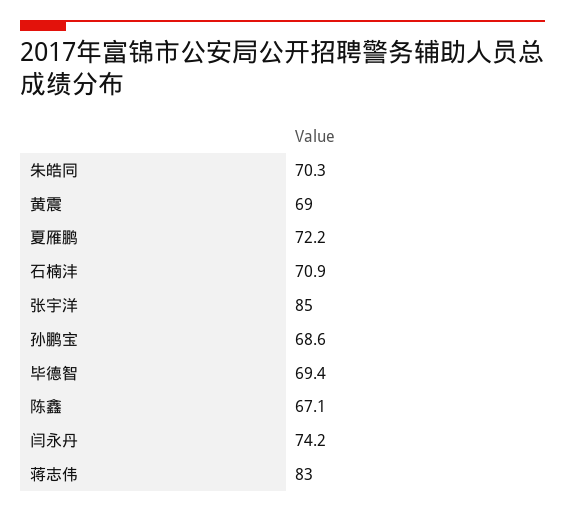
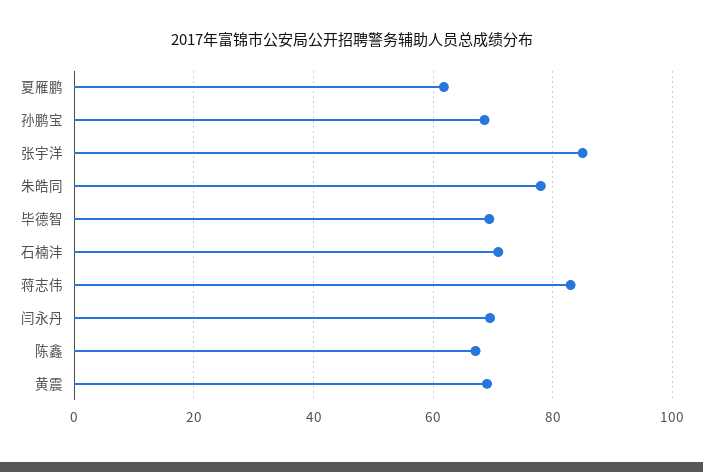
  {
-   "朱皓同": 70.3,
+   "朱皓同": 78,
    "黄震": 69,
-   "夏雁鹏": 72.2,
+   "夏雁鹏": 62,
    "石楠沣": 70.9,
    "张宇洋": 85,
    "孙鹏宝": 68.6,
    "毕德智": 69.4,
    "陈鑫": 67.1,
-   "闫永丹": 74.2,
+   "闫永丹": 70,
    "蒋志伟": 83
  }

